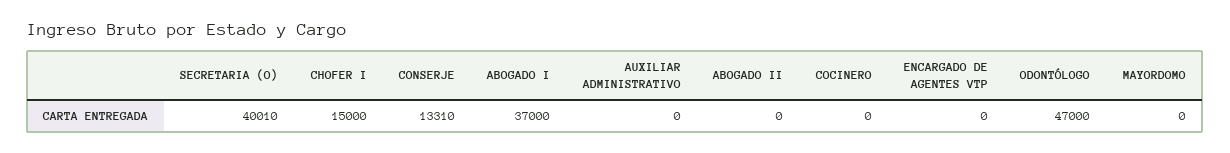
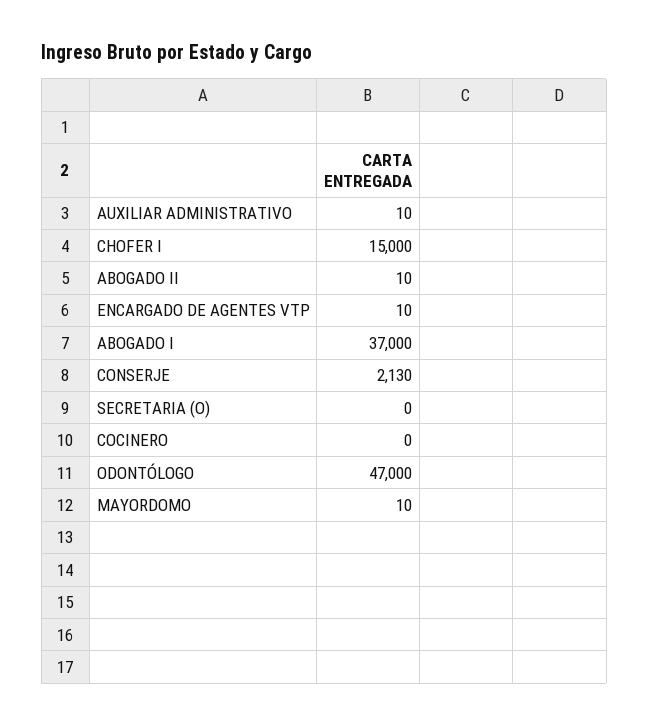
  {
-   "SECRETARIA (O)": 40010,
+   "SECRETARIA (O)": 0,
    "CHOFER I": 15000,
-   "CONSERJE": 13310,
+   "CONSERJE": 2130,
    "ABOGADO I": 37000,
-   "AUXILIAR ADMINISTRATIVO": 0,
+   "AUXILIAR ADMINISTRATIVO": 10,
-   "ABOGADO II": 0,
+   "ABOGADO II": 10,
    "COCINERO": 0,
-   "ENCARGADO DE AGENTES VTP": 0,
+   "ENCARGADO DE AGENTES VTP": 10,
    "ODONTÓLOGO": 47000,
-   "MAYORDOMO": 0
+   "MAYORDOMO": 10
  }

